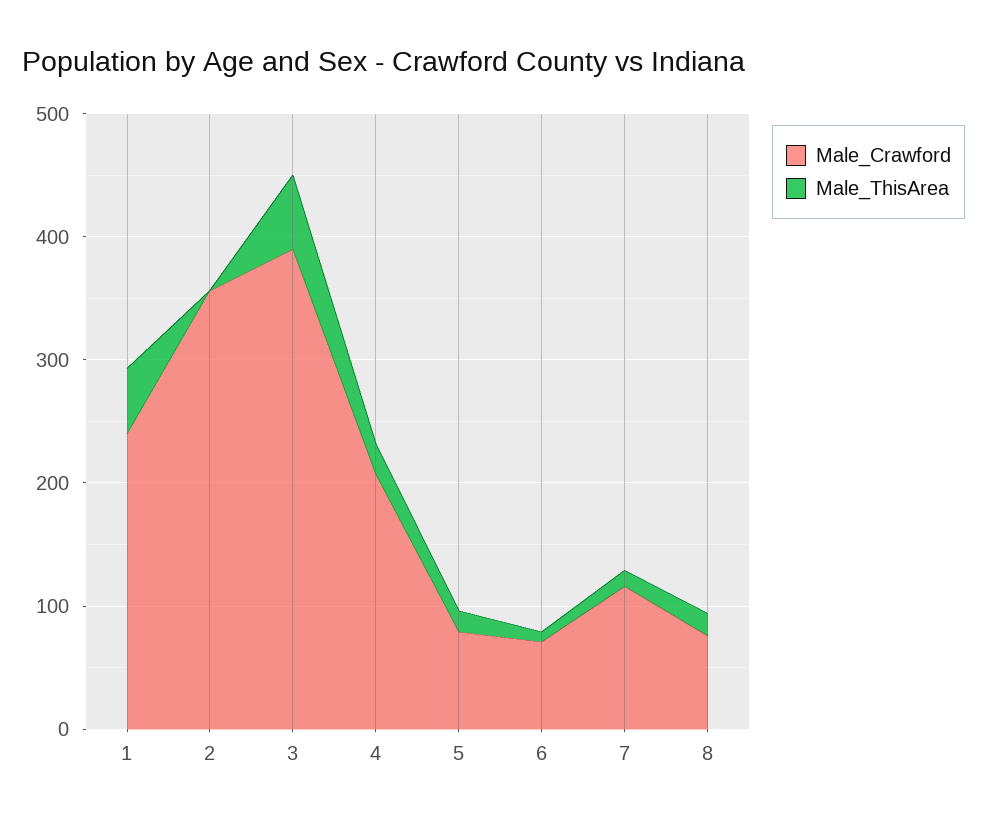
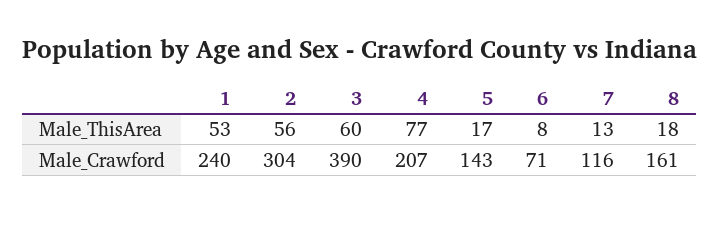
  {
    "Male_Crawford": {
      "1": 240,
-     "2": 360,
+     "2": 304,
      "3": 390,
      "4": 207,
-     "5": 80,
+     "5": 143,
      "6": 71,
      "7": 116,
-     "8": 80
+     "8": 161
    },
    "Male_ThisArea": {
      "1": 53,
-     "2": 0,
+     "2": 56,
      "3": 60,
-     "4": 20,
+     "4": 77,
      "5": 17,
      "6": 8,
      "7": 13,
      "8": 18
    }
  }

